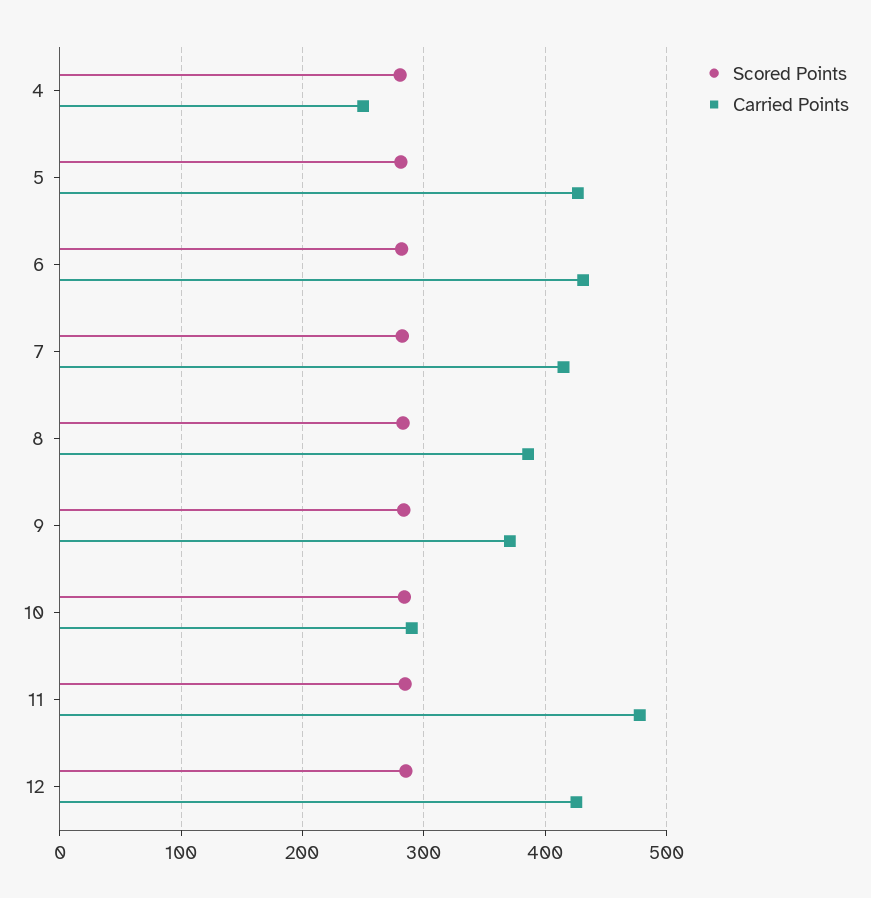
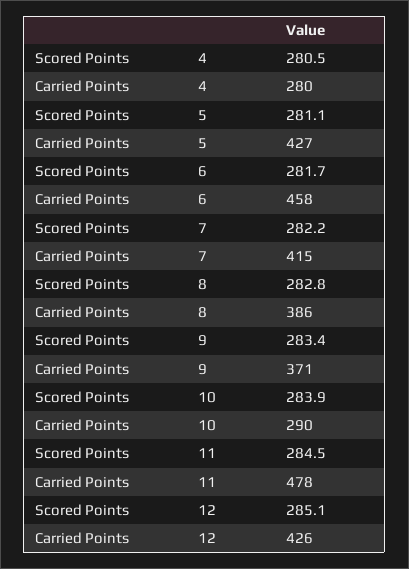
  {
    "Scored Points": {
      "4": 280.5,
      "5": 281.1,
      "6": 281.7,
      "7": 282.2,
      "8": 282.8,
      "9": 283.4,
      "10": 283.9,
      "11": 284.5,
      "12": 285.1
    },
    "Carried Points": {
-     "4": 250,
+     "4": 280,
      "5": 427,
-     "6": 430,
+     "6": 458,
      "7": 415,
      "8": 386,
      "9": 371,
      "10": 290,
      "11": 478,
      "12": 426
    }
  }

